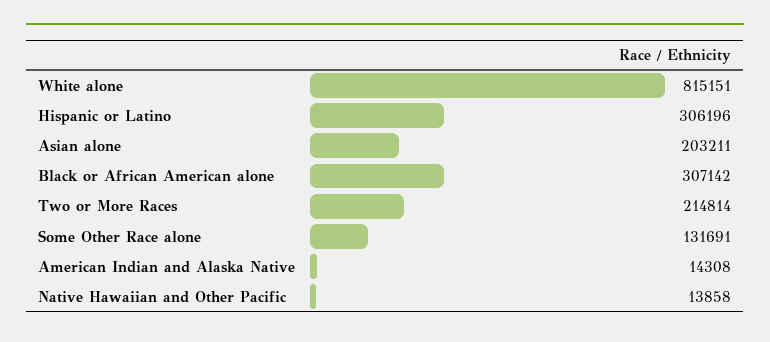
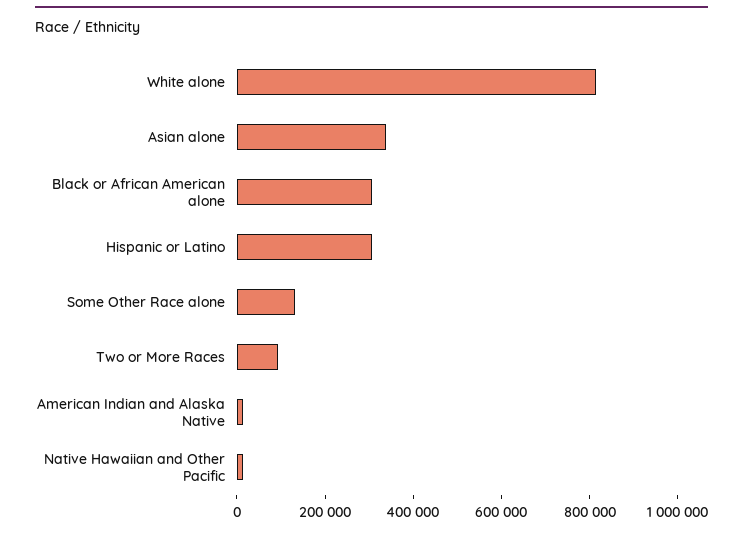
  {
    "White alone": 815151,
    "Hispanic or Latino": 306196,
-   "Asian alone": 203211,
+   "Asian alone": 350000,
    "Black or African American alone": 307142,
-   "Two or More Races": 214814,
+   "Two or More Races": 100000,
    "Some Other Race alone": 131691,
    "American Indian and Alaska Native": 14308,
    "Native Hawaiian and Other Pacific": 13858
  }

